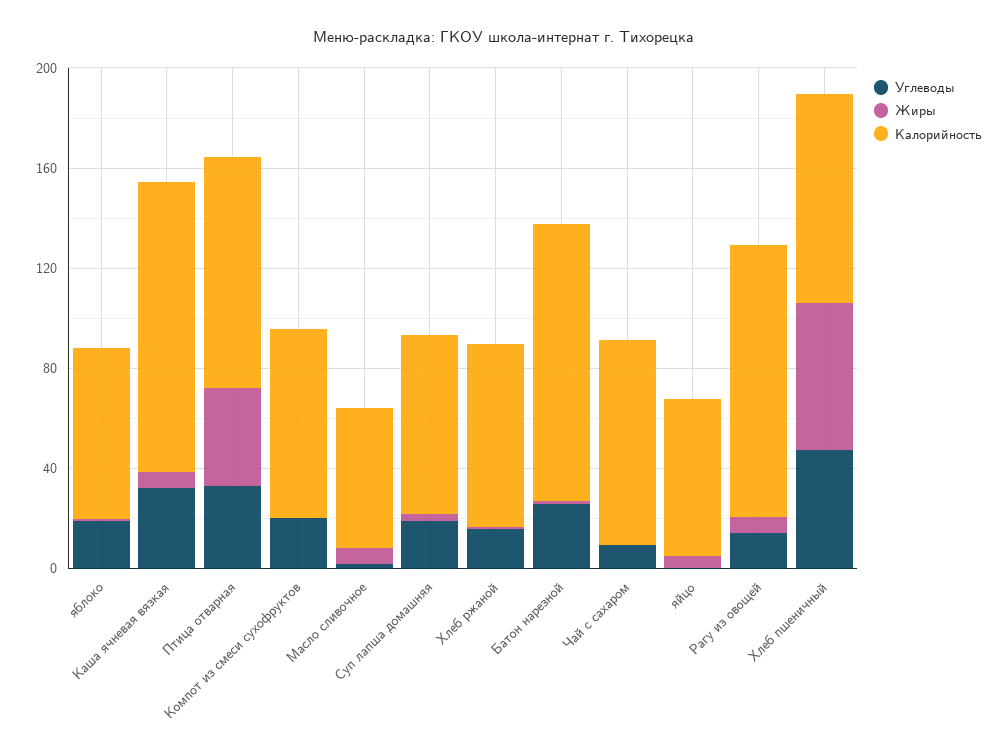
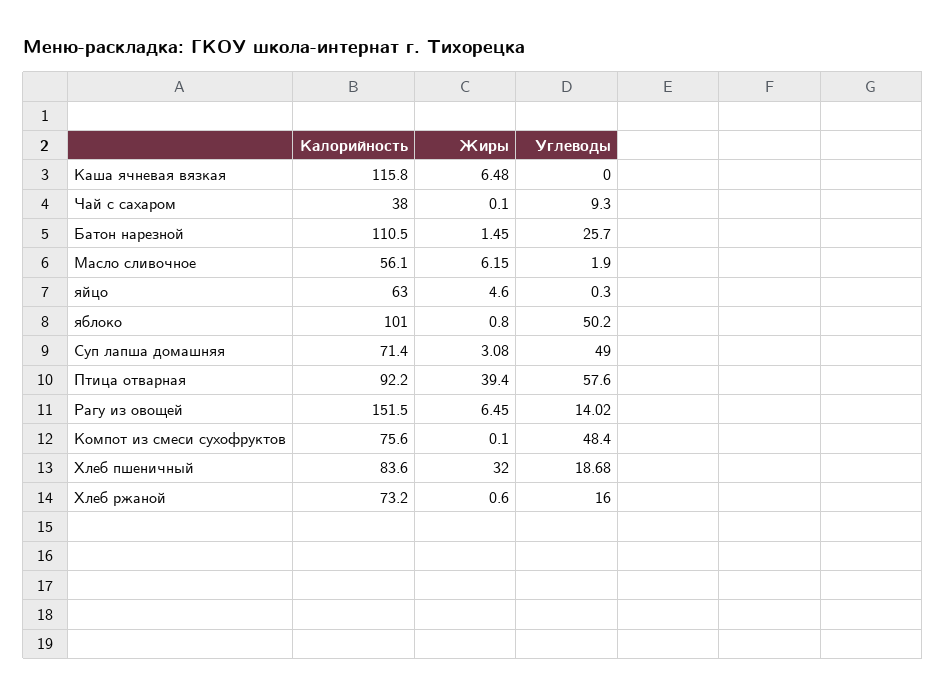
  {
    "Углеводы": {
-     "яблоко": 20,
+     "яблоко": 50.2,
-     "Каша ячневая вязкая": 30,
+     "Каша ячневая вязкая": 0,
-     "Птица отварная": 30,
+     "Птица отварная": 57.6,
-     "Компот из смеси сухофруктов": 20,
+     "Компот из смеси сухофруктов": 48.4,
      "Масло сливочное": 1.9,
-     "Суп лапша домашняя": 20,
+     "Суп лапша домашняя": 49,
      "Хлеб ржаной": 16,
      "Батон нарезной": 25.7,
      "Чай с сахаром": 9.3,
      "яйцо": 0.3,
      "Рагу из овощей": 14.02,
-     "Хлеб пшеничный": 50
+     "Хлеб пшеничный": 18.68
    },
    "Жиры": {
      "яблоко": 0.8,
      "Каша ячневая вязкая": 6.48,
      "Птица отварная": 39.4,
      "Компот из смеси сухофруктов": 0.1,
      "Масло сливочное": 6.15,
      "Суп лапша домашняя": 3.08,
      "Хлеб ржаной": 0.6,
      "Батон нарезной": 1.45,
      "Чай с сахаром": 0.1,
      "яйцо": 4.6,
      "Рагу из овощей": 6.45,
-     "Хлеб пшеничный": 60
+     "Хлеб пшеничный": 32
    },
    "Калорийность": {
-     "яблоко": 70,
+     "яблоко": 101,
      "Каша ячневая вязкая": 115.8,
      "Птица отварная": 92.2,
      "Компот из смеси сухофруктов": 75.6,
      "Масло сливочное": 56.1,
      "Суп лапша домашняя": 71.4,
      "Хлеб ржаной": 73.2,
      "Батон нарезной": 110.5,
-     "Чай с сахаром": 80,
+     "Чай с сахаром": 38,
      "яйцо": 63,
-     "Рагу из овощей": 110,
+     "Рагу из овощей": 151.5,
      "Хлеб пшеничный": 83.6
    }
  }

